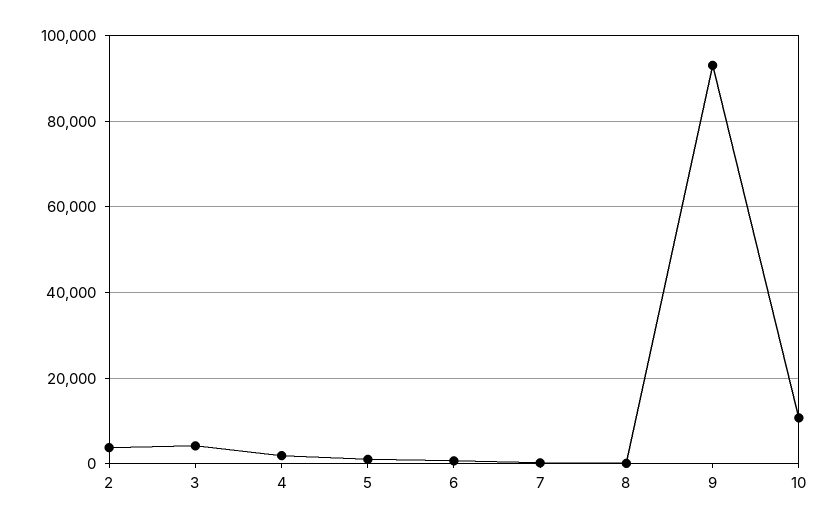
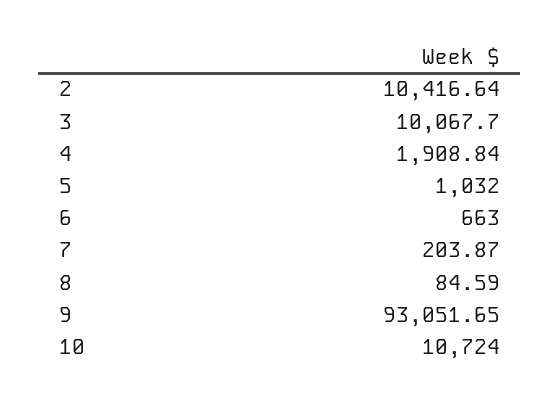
  {
-   "2": 4000,
+   "2": 10416.64,
-   "3": 4000,
+   "3": 10067.7,
    "4": 1908.84,
    "5": 1032,
    "6": 663,
    "7": 203.87,
    "8": 84.59,
    "9": 93051.65,
    "10": 10724
  }

